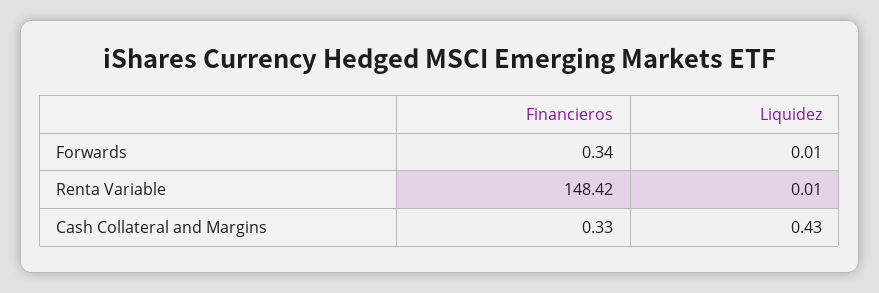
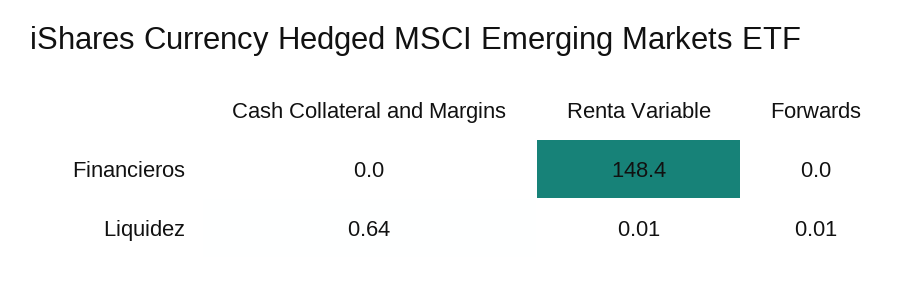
  {
    "Financieros": {
-     "Forwards": 0.34,
+     "Forwards": 0,
      "Renta Variable": 148.42,
-     "Cash Collateral and Margins": 0.33
+     "Cash Collateral and Margins": 0
    },
    "Liquidez": {
      "Forwards": 0.01,
      "Renta Variable": 0.01,
-     "Cash Collateral and Margins": 0.43
+     "Cash Collateral and Margins": 0.64
    }
  }

